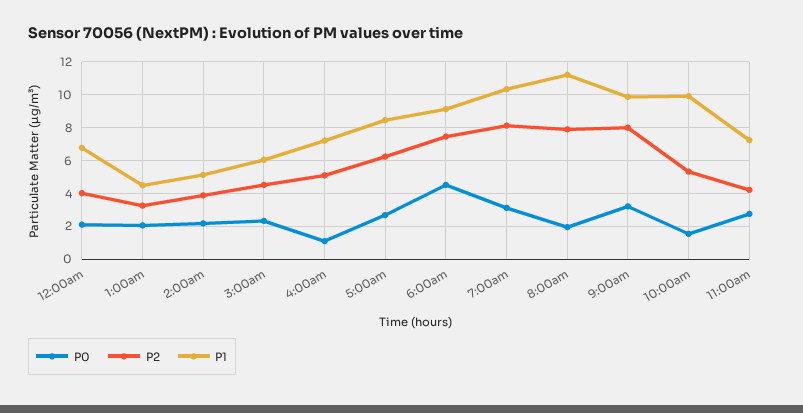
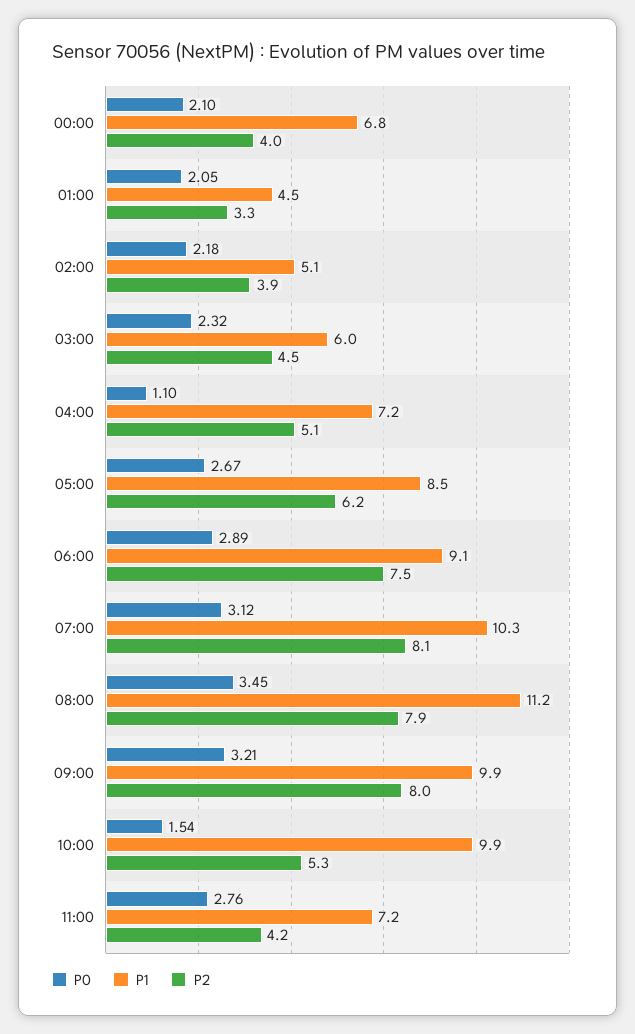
  {
    "P0": {
      "12:00am": 2.1,
      "1:00am": 2.05,
      "2:00am": 2.18,
      "3:00am": 2.32,
      "4:00am": 1.1,
      "5:00am": 2.67,
-     "6:00am": 4.5,
+     "6:00am": 2.89,
      "7:00am": 3.12,
-     "8:00am": 2,
+     "8:00am": 3.45,
      "9:00am": 3.21,
      "10:00am": 1.54,
      "11:00am": 2.76
    },
    "P2": {
      "12:00am": 4,
      "1:00am": 3.3,
      "2:00am": 3.9,
      "3:00am": 4.5,
      "4:00am": 5.1,
      "5:00am": 6.2,
      "6:00am": 7.5,
      "7:00am": 8.1,
      "8:00am": 7.9,
      "9:00am": 8,
      "10:00am": 5.3,
      "11:00am": 4.2
    },
    "P1": {
      "12:00am": 6.8,
      "1:00am": 4.5,
      "2:00am": 5.1,
      "3:00am": 6,
      "4:00am": 7.2,
      "5:00am": 8.5,
      "6:00am": 9.1,
      "7:00am": 10.3,
      "8:00am": 11.2,
      "9:00am": 9.9,
      "10:00am": 9.9,
      "11:00am": 7.2
    }
  }

